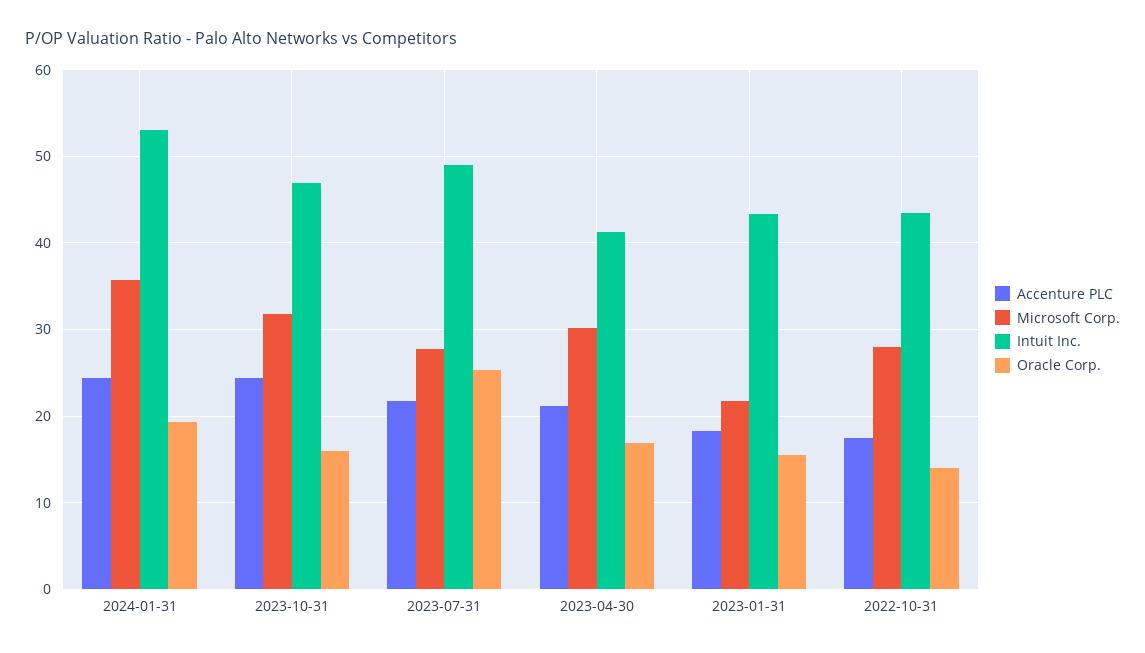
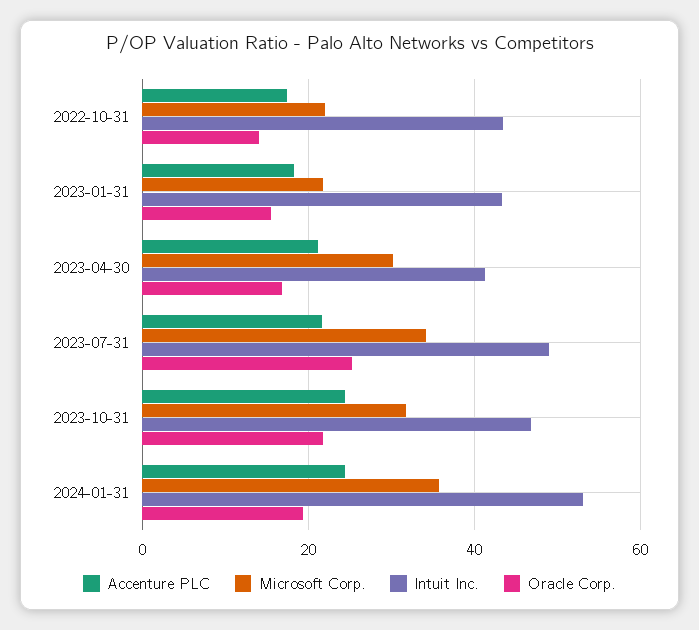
  {
    "Accenture PLC": {
      "2024-01-31": 24,
      "2023-10-31": 24,
      "2023-07-31": 22,
      "2023-04-30": 21,
      "2023-01-31": 18,
      "2022-10-31": 18
    },
    "Microsoft Corp.": {
      "2024-01-31": 36,
      "2023-10-31": 32,
-     "2023-07-31": 28,
+     "2023-07-31": 34,
      "2023-04-30": 30,
      "2023-01-31": 22,
-     "2022-10-31": 28
+     "2022-10-31": 22
    },
    "Intuit Inc.": {
      "2024-01-31": 53,
      "2023-10-31": 47,
      "2023-07-31": 49,
      "2023-04-30": 41,
      "2023-01-31": 43,
      "2022-10-31": 44
    },
    "Oracle Corp.": {
      "2024-01-31": 19,
-     "2023-10-31": 16,
+     "2023-10-31": 22,
      "2023-07-31": 25,
      "2023-04-30": 17,
      "2023-01-31": 16,
      "2022-10-31": 14
    }
  }

